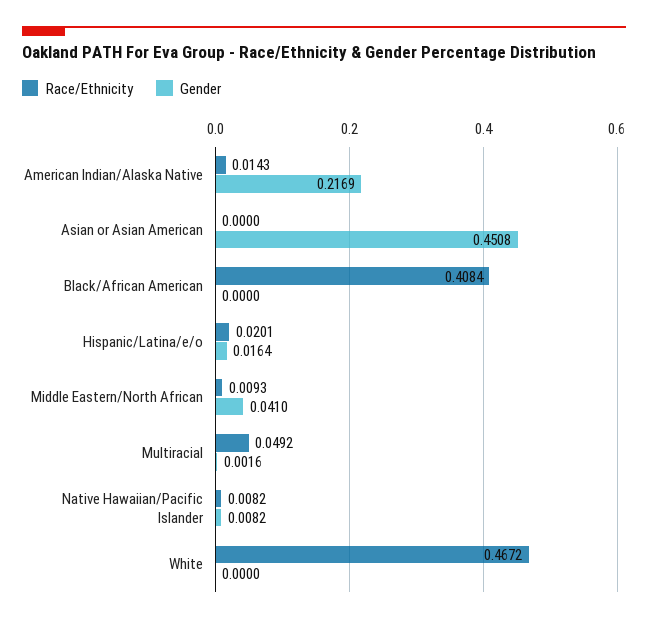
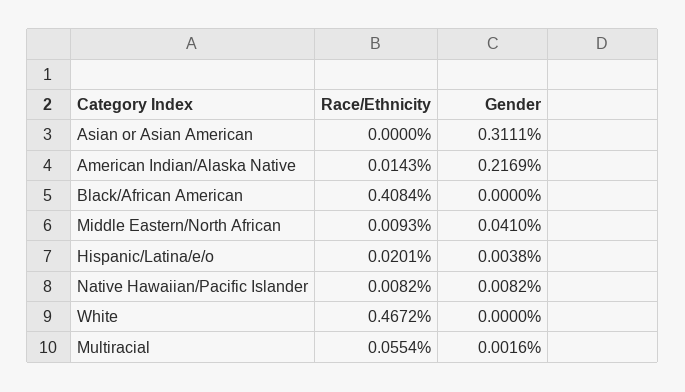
  {
    "Race/Ethnicity": {
      "American Indian/Alaska Native": 0.0143,
      "Asian or Asian American": 0,
      "Black/African American": 0.4084,
      "Hispanic/Latina/e/o": 0.0201,
      "Middle Eastern/North African": 0.0093,
-     "Multiracial": 0.0492,
+     "Multiracial": 0.0554,
      "Native Hawaiian/Pacific Islander": 0.0082,
      "White": 0.4672
    },
    "Gender": {
      "American Indian/Alaska Native": 0.2169,
-     "Asian or Asian American": 0.4508,
+     "Asian or Asian American": 0.3111,
      "Black/African American": 0,
-     "Hispanic/Latina/e/o": 0.0164,
+     "Hispanic/Latina/e/o": 0.0038,
      "Middle Eastern/North African": 0.041,
      "Multiracial": 0.0016,
      "Native Hawaiian/Pacific Islander": 0.0082,
      "White": 0
    }
  }

